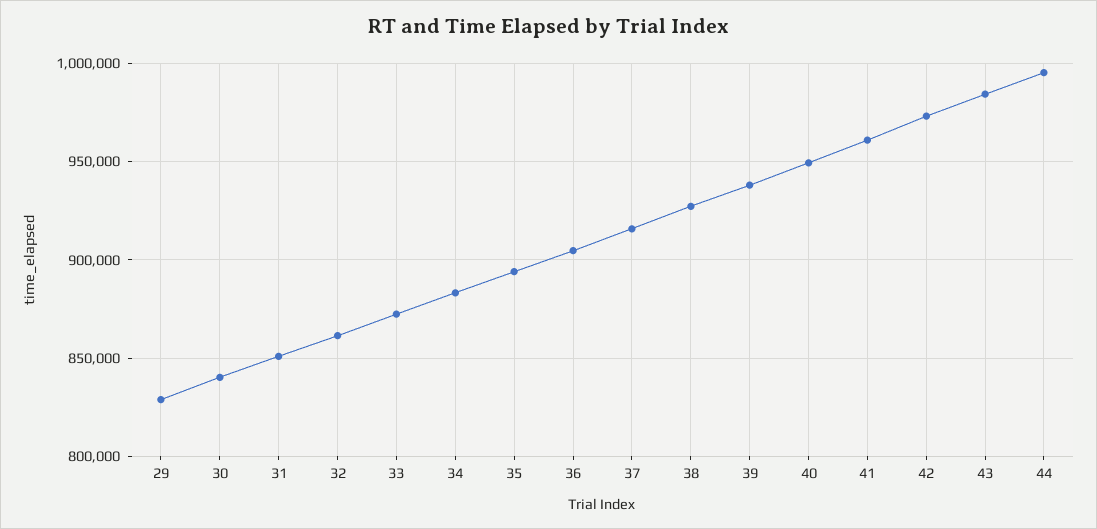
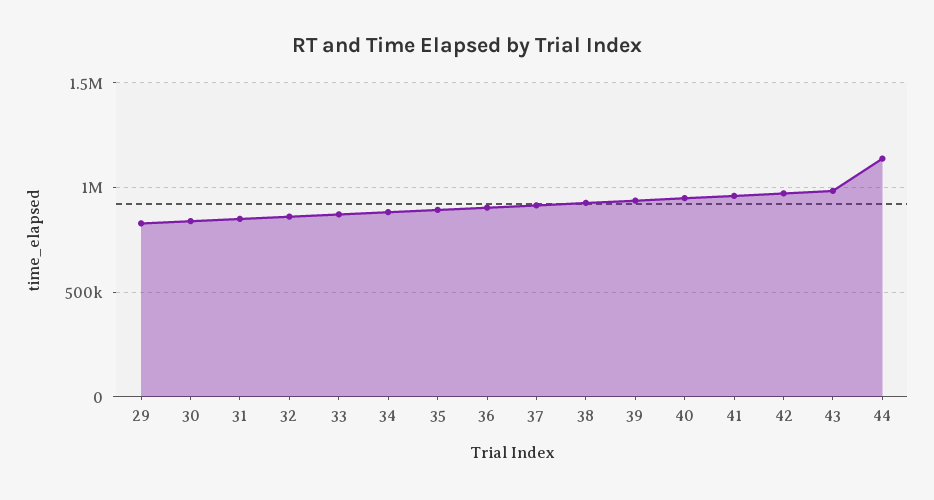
  {
    "29": 830000,
    "30": 840000,
    "31": 850000,
    "32": 860000,
    "33": 870000,
    "34": 885000,
    "35": 895000,
    "36": 905000,
    "37": 915000,
    "38": 925000,
    "39": 940000,
    "40": 950000,
    "41": 960000,
    "42": 975000,
    "43": 985000,
-   "44": 995000
+   "44": 1150000
  }

